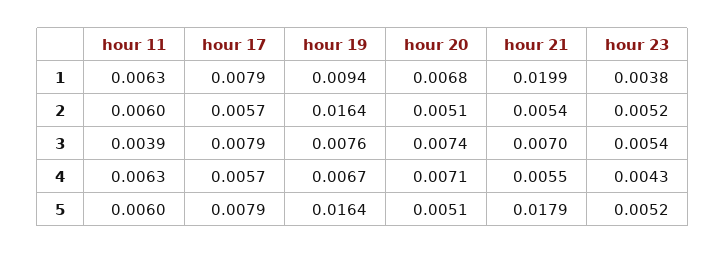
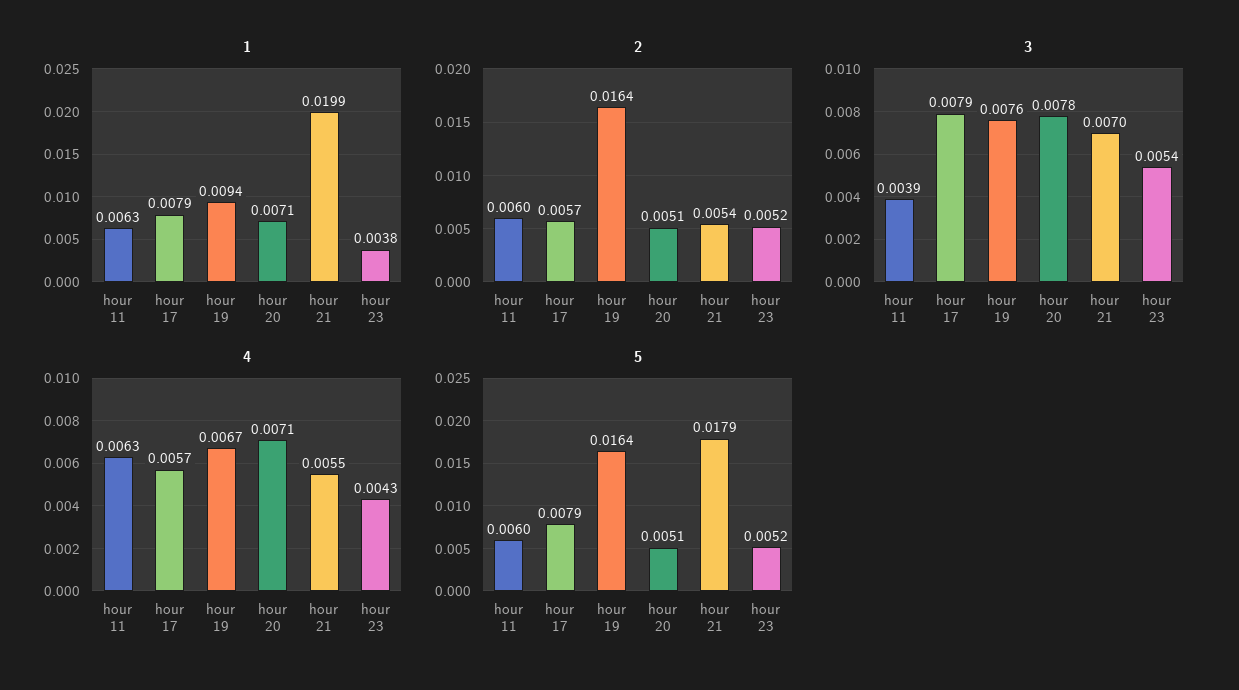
  {
    "1": {
      "hour 11": 0.0063,
      "hour 17": 0.0079,
      "hour 19": 0.0094,
-     "hour 20": 0.0068,
+     "hour 20": 0.0071,
      "hour 21": 0.0199,
      "hour 23": 0.0038
    },
    "2": {
      "hour 11": 0.006,
      "hour 17": 0.0057,
      "hour 19": 0.0164,
      "hour 20": 0.0051,
      "hour 21": 0.0054,
      "hour 23": 0.0052
    },
    "3": {
      "hour 11": 0.0039,
      "hour 17": 0.0079,
      "hour 19": 0.0076,
-     "hour 20": 0.0074,
+     "hour 20": 0.0078,
      "hour 21": 0.007,
      "hour 23": 0.0054
    },
    "4": {
      "hour 11": 0.0063,
      "hour 17": 0.0057,
      "hour 19": 0.0067,
      "hour 20": 0.0071,
      "hour 21": 0.0055,
      "hour 23": 0.0043
    },
    "5": {
      "hour 11": 0.006,
      "hour 17": 0.0079,
      "hour 19": 0.0164,
      "hour 20": 0.0051,
      "hour 21": 0.0179,
      "hour 23": 0.0052
    }
  }

